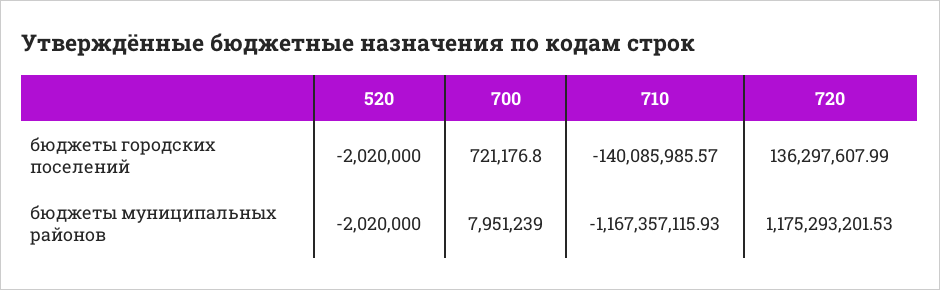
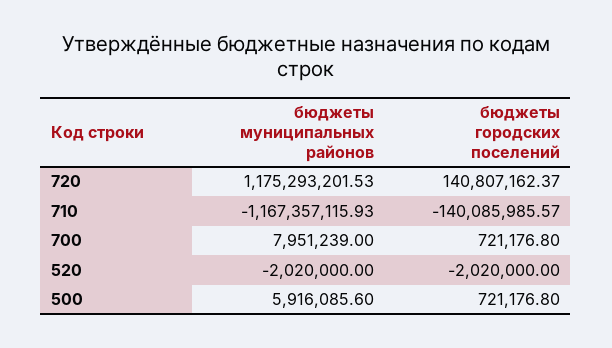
  {
    "520": {
      "бюджеты городских поселений": -2020000,
      "бюджеты муниципальных районов": -2020000
    },
    "700": {
      "бюджеты городских поселений": 721176.8,
      "бюджеты муниципальных районов": 7951239
    },
    "710": {
      "бюджеты городских поселений": -140085985.57,
      "бюджеты муниципальных районов": -1167357115.93
    },
    "720": {
-     "бюджеты городских поселений": 136297607.99,
+     "бюджеты городских поселений": 140807162.37,
      "бюджеты муниципальных районов": 1175293201.53
-   }
+   },
+   "500": {
+     "бюджеты муниципальных районов": 5916085.6,
+     "бюджеты городских поселений": 721176.8
+   }
  }

